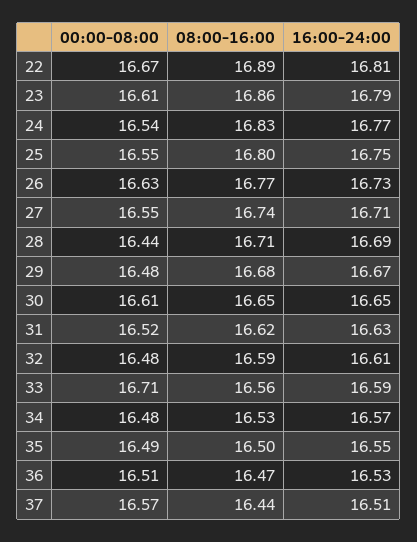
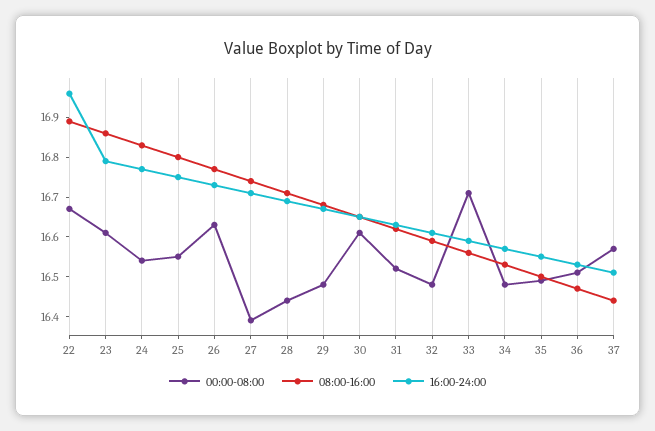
  {
    "00:00-08:00": {
      "22": 16.67,
      "23": 16.61,
      "24": 16.54,
      "25": 16.55,
      "26": 16.63,
-     "27": 16.55,
+     "27": 16.4,
      "28": 16.44,
      "29": 16.48,
      "30": 16.61,
      "31": 16.52,
      "32": 16.48,
      "33": 16.71,
      "34": 16.48,
      "35": 16.49,
      "36": 16.51,
      "37": 16.57
    },
    "08:00-16:00": {
      "22": 16.89,
      "23": 16.86,
      "24": 16.83,
      "25": 16.8,
      "26": 16.77,
      "27": 16.74,
      "28": 16.71,
      "29": 16.68,
      "30": 16.65,
      "31": 16.62,
      "32": 16.59,
      "33": 16.56,
      "34": 16.53,
      "35": 16.5,
      "36": 16.47,
      "37": 16.44
    },
    "16:00-24:00": {
-     "22": 16.81,
+     "22": 16.95,
      "23": 16.79,
      "24": 16.77,
      "25": 16.75,
      "26": 16.73,
      "27": 16.71,
      "28": 16.69,
      "29": 16.67,
      "30": 16.65,
      "31": 16.63,
      "32": 16.61,
      "33": 16.59,
      "34": 16.57,
      "35": 16.55,
      "36": 16.53,
      "37": 16.51
    }
  }

